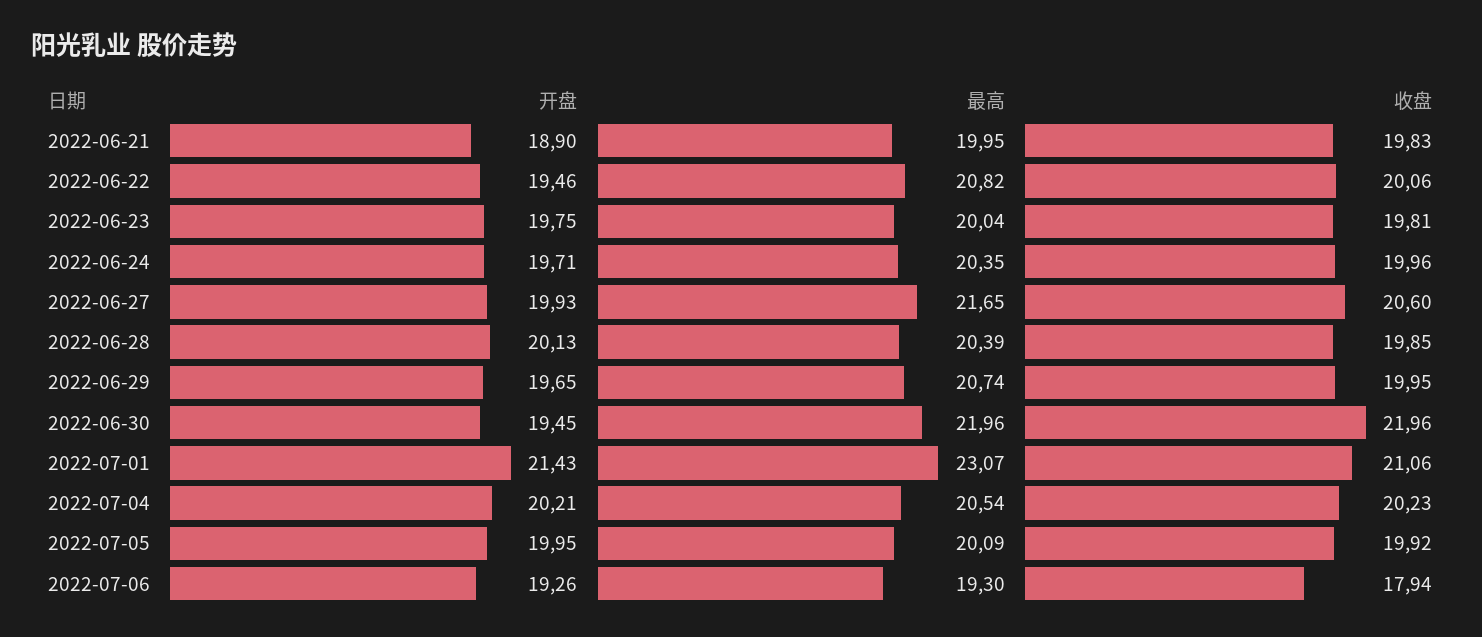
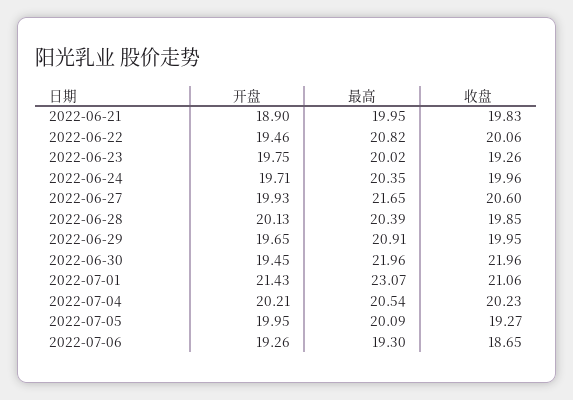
  {
    "开盘": {
      "2022-06-21": 18.9,
      "2022-06-22": 19.46,
      "2022-06-23": 19.75,
      "2022-06-24": 19.71,
      "2022-06-27": 19.93,
      "2022-06-28": 20.13,
      "2022-06-29": 19.65,
      "2022-06-30": 19.45,
      "2022-07-01": 21.43,
      "2022-07-04": 20.21,
      "2022-07-05": 19.95,
      "2022-07-06": 19.26
    },
    "最高": {
      "2022-06-21": 19.95,
      "2022-06-22": 20.82,
-     "2022-06-23": 20.04,
+     "2022-06-23": 20.02,
      "2022-06-24": 20.35,
      "2022-06-27": 21.65,
      "2022-06-28": 20.39,
-     "2022-06-29": 20.74,
+     "2022-06-29": 20.91,
      "2022-06-30": 21.96,
      "2022-07-01": 23.07,
      "2022-07-04": 20.54,
      "2022-07-05": 20.09,
      "2022-07-06": 19.3
    },
    "收盘": {
      "2022-06-21": 19.83,
      "2022-06-22": 20.06,
-     "2022-06-23": 19.81,
+     "2022-06-23": 19.26,
      "2022-06-24": 19.96,
      "2022-06-27": 20.6,
      "2022-06-28": 19.85,
      "2022-06-29": 19.95,
      "2022-06-30": 21.96,
      "2022-07-01": 21.06,
      "2022-07-04": 20.23,
-     "2022-07-05": 19.92,
+     "2022-07-05": 19.27,
-     "2022-07-06": 17.94
+     "2022-07-06": 18.65
    }
  }

